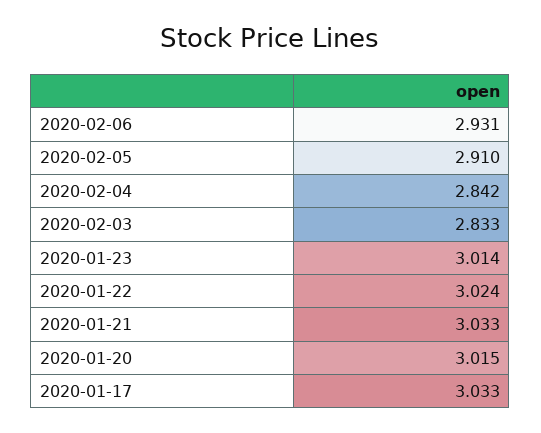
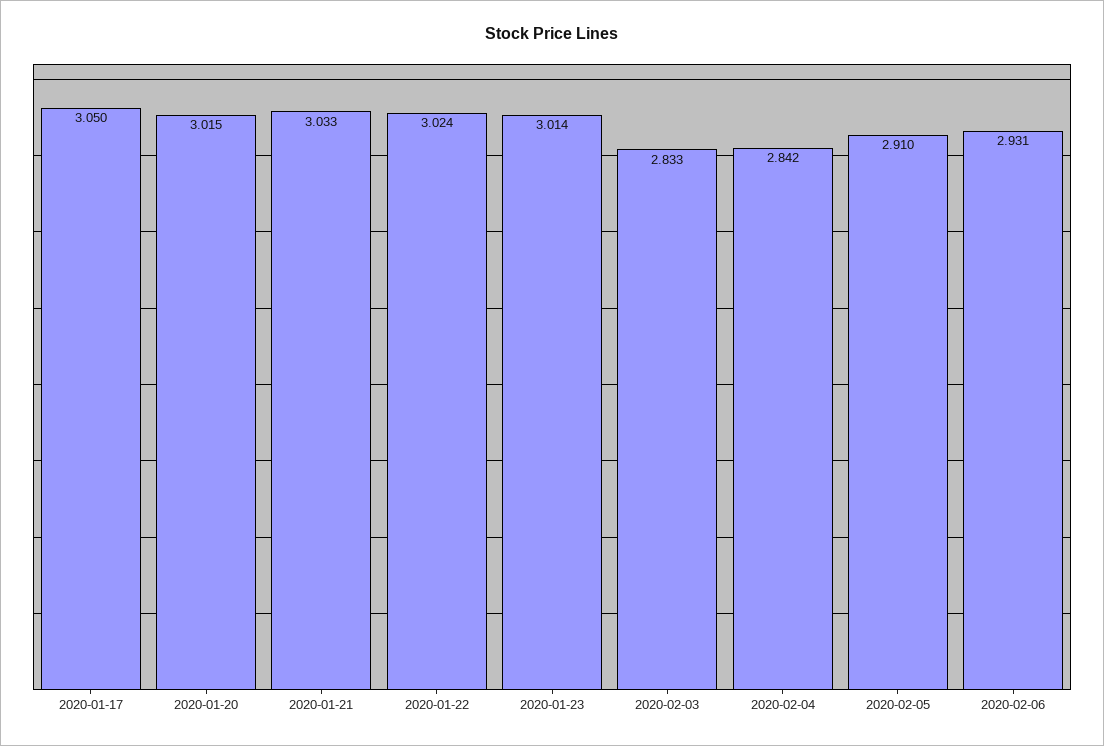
  {
    "2020-02-06": 2.931,
    "2020-02-05": 2.91,
    "2020-02-04": 2.842,
    "2020-02-03": 2.833,
    "2020-01-23": 3.014,
    "2020-01-22": 3.024,
    "2020-01-21": 3.033,
    "2020-01-20": 3.015,
-   "2020-01-17": 3.033
+   "2020-01-17": 3.05
  }

